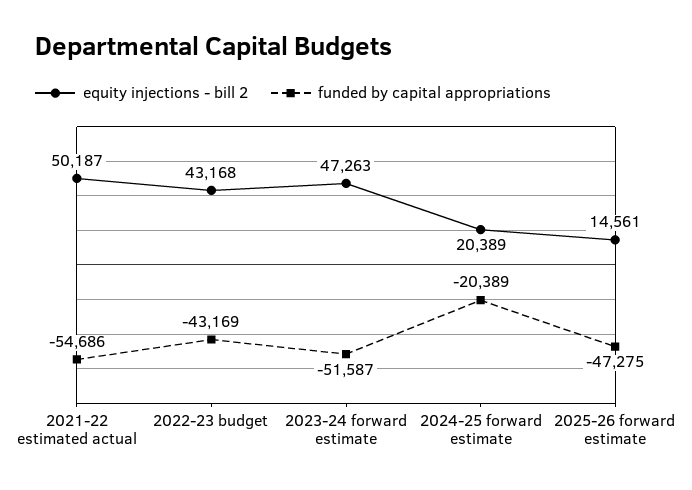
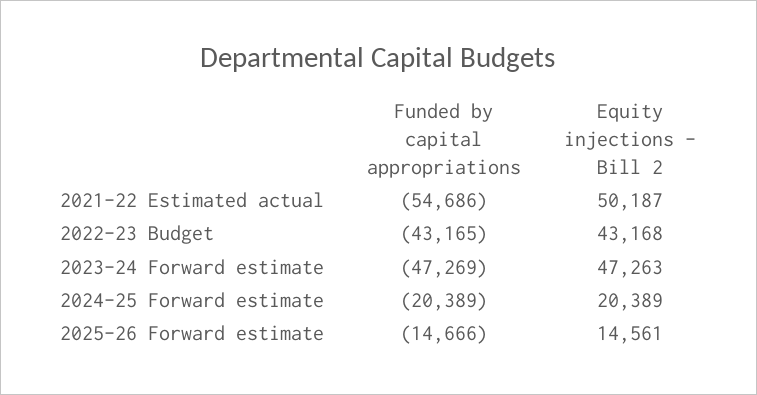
  {
    "equity injections - bill 2": {
      "2021-22 estimated actual": 50187,
      "2022-23 budget": 43168,
      "2023-24 forward estimate": 47263,
      "2024-25 forward estimate": 20389,
      "2025-26 forward estimate": 14561
    },
    "funded by capital appropriations": {
      "2021-22 estimated actual": -54686,
-     "2022-23 budget": -43169,
+     "2022-23 budget": -43165,
-     "2023-24 forward estimate": -51587,
+     "2023-24 forward estimate": -47269,
      "2024-25 forward estimate": -20389,
-     "2025-26 forward estimate": -47275
+     "2025-26 forward estimate": -14666
    }
  }

